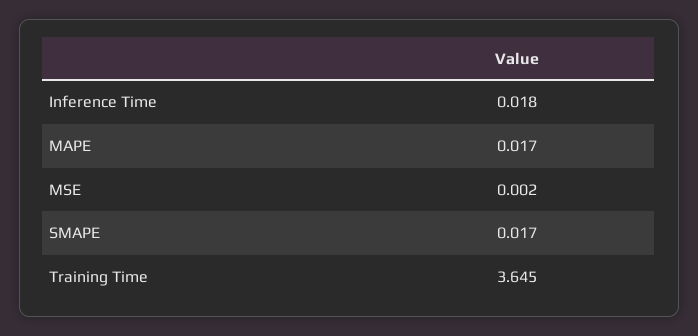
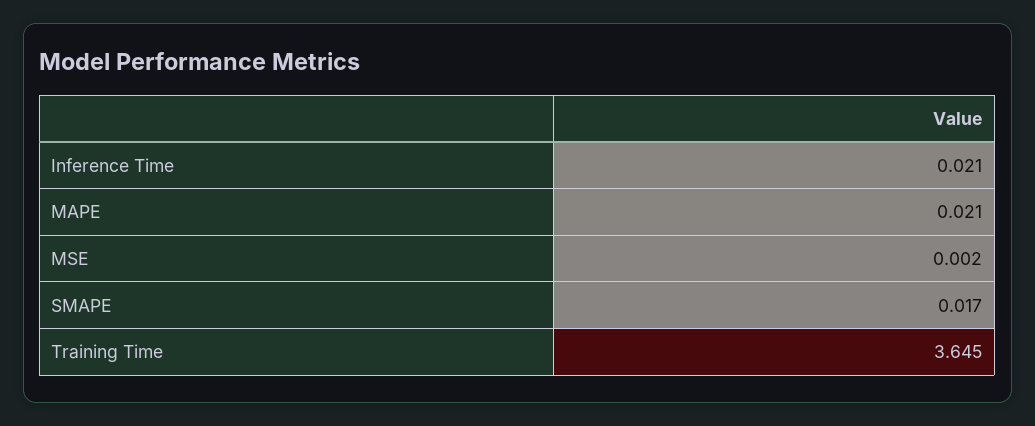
  {
-   "Inference Time": 0.018,
+   "Inference Time": 0.021,
-   "MAPE": 0.017,
+   "MAPE": 0.021,
    "MSE": 0.002,
    "SMAPE": 0.017,
    "Training Time": 3.645
  }

